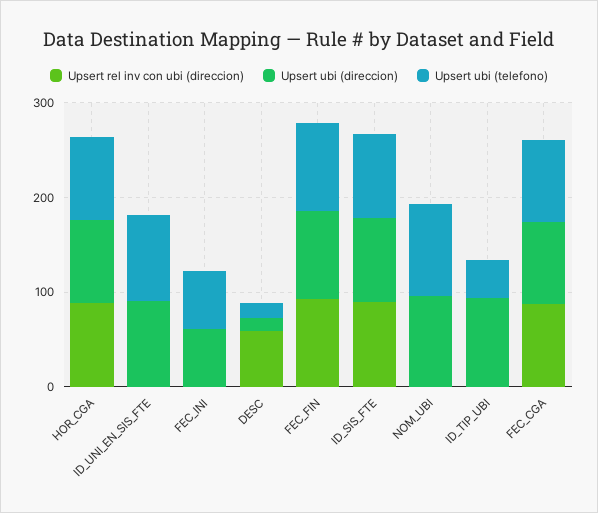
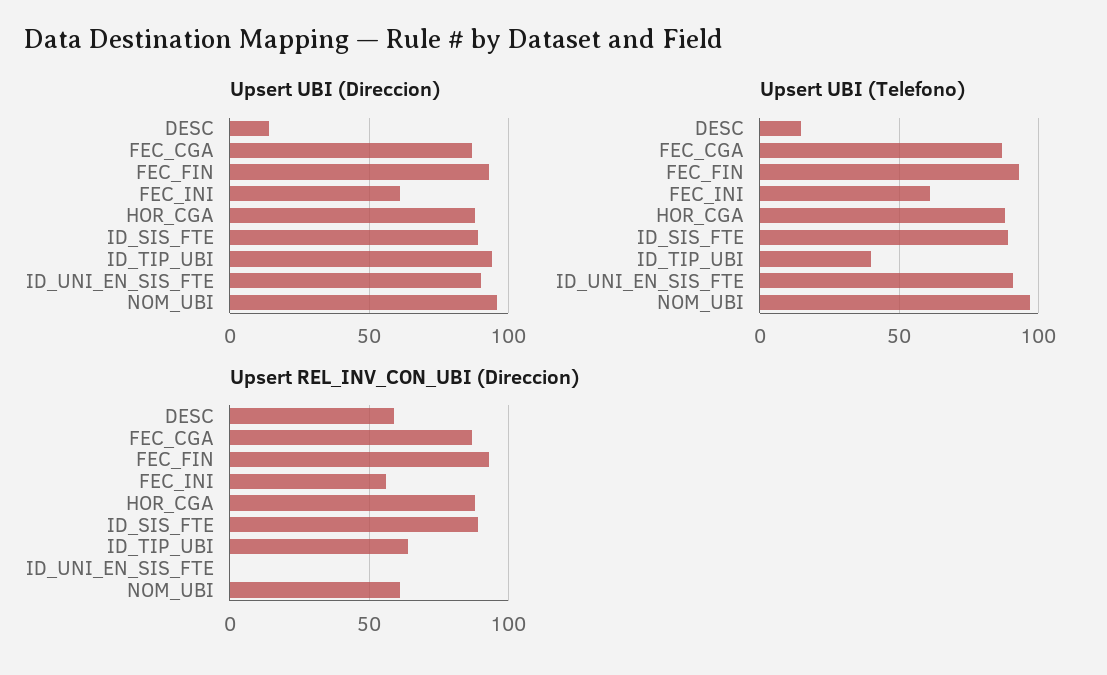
  {
    "Upsert rel inv con ubi (direccion)": {
      "HOR_CGA": 90,
      "ID_UNI_EN_SIS_FTE": 0,
-     "FEC_INI": 0,
+     "FEC_INI": 55,
      "DESC": 60,
      "FEC_FIN": 95,
      "ID_SIS_FTE": 90,
-     "NOM_UBI": 0,
+     "NOM_UBI": 60,
-     "ID_TIP_UBI": 0,
+     "ID_TIP_UBI": 65,
      "FEC_CGA": 85
    },
    "Upsert ubi (direccion)": {
      "HOR_CGA": 90,
      "ID_UNI_EN_SIS_FTE": 90,
      "FEC_INI": 60,
      "DESC": 15,
      "FEC_FIN": 95,
      "ID_SIS_FTE": 90,
      "NOM_UBI": 95,
      "ID_TIP_UBI": 95,
      "FEC_CGA": 85
    },
    "Upsert ubi (telefono)": {
      "HOR_CGA": 90,
      "ID_UNI_EN_SIS_FTE": 90,
      "FEC_INI": 60,
      "DESC": 15,
      "FEC_FIN": 95,
      "ID_SIS_FTE": 90,
      "NOM_UBI": 95,
      "ID_TIP_UBI": 40,
      "FEC_CGA": 85
    }
  }

